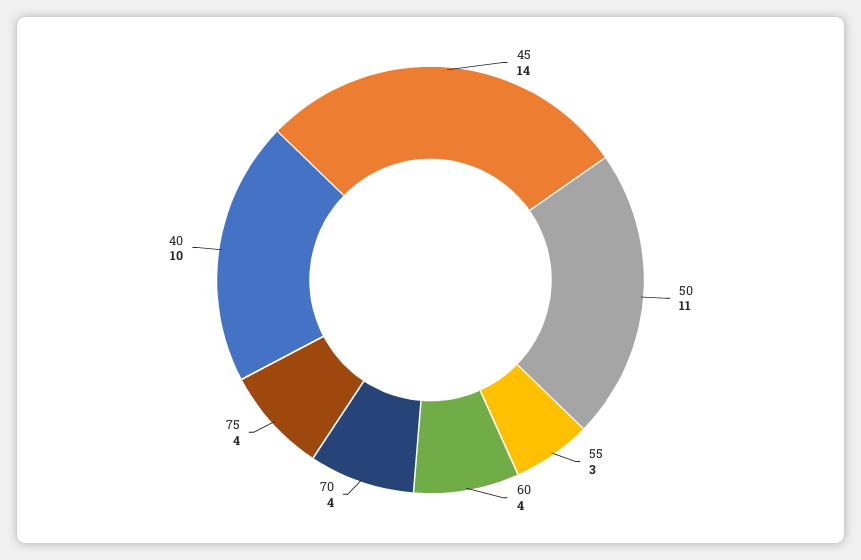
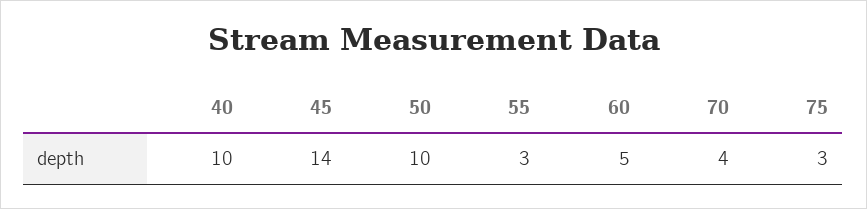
  {
    "45": 14,
-   "50": 11,
+   "50": 10,
    "55": 3,
-   "60": 4,
+   "60": 5,
    "70": 4,
-   "75": 4,
+   "75": 3,
    "40": 10
  }

